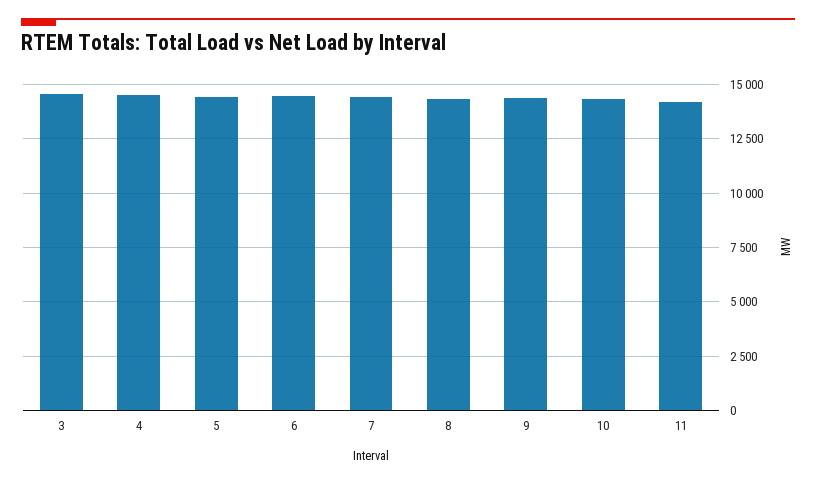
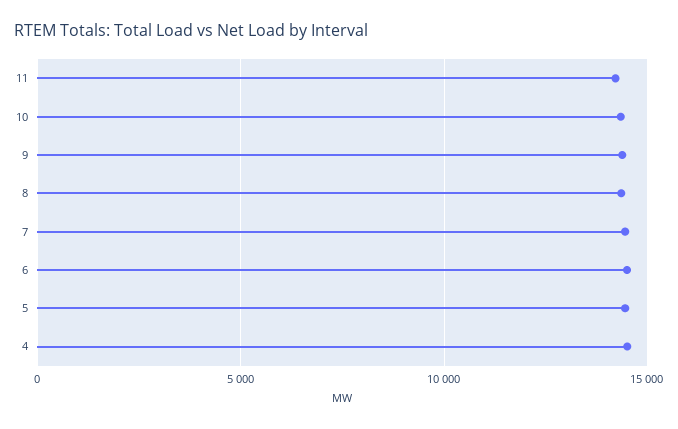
  {
-   "3": 14500,
    "4": 14500,
    "5": 14500,
    "6": 14500,
    "7": 14500,
    "8": 14500,
    "9": 14500,
    "10": 14500,
    "11": 14000
  }

